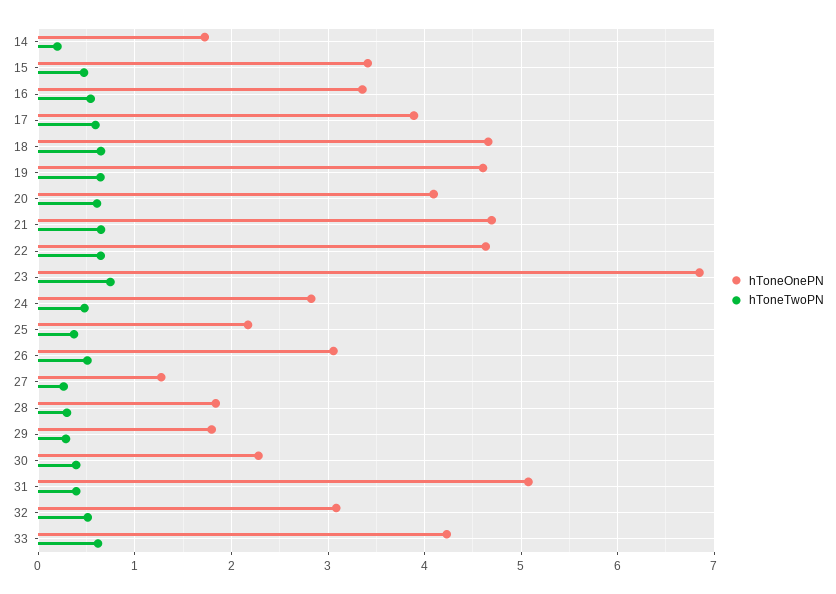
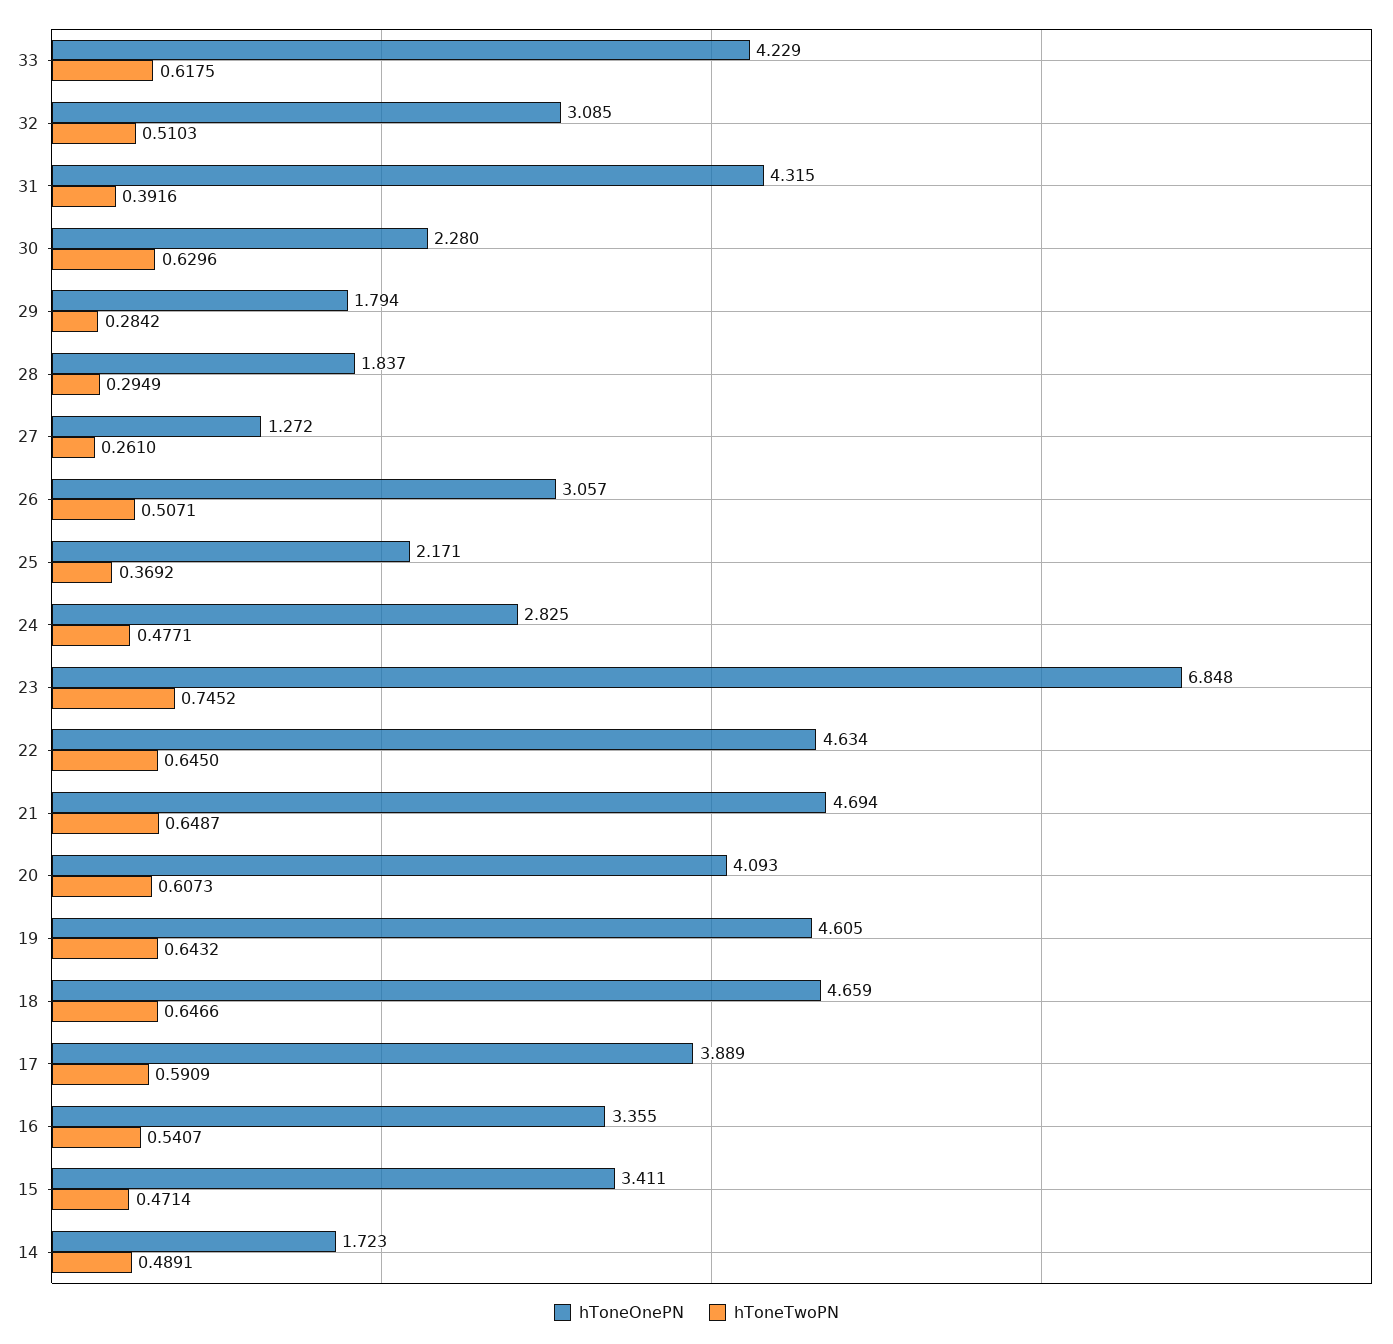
  {
    "hToneOnePN": {
      "14": 1.723,
      "15": 3.411,
      "16": 3.355,
      "17": 3.889,
      "18": 4.659,
      "19": 4.605,
      "20": 4.093,
      "21": 4.694,
      "22": 4.634,
      "23": 6.848,
      "24": 2.825,
      "25": 2.171,
      "26": 3.057,
      "27": 1.272,
      "28": 1.837,
      "29": 1.794,
      "30": 2.28,
-     "31": 5.1,
+     "31": 4.315,
      "32": 3.085,
      "33": 4.229
    },
    "hToneTwoPN": {
-     "14": 0.2,
+     "14": 0.4891,
      "15": 0.4714,
      "16": 0.5407,
      "17": 0.5909,
      "18": 0.6466,
      "19": 0.6432,
      "20": 0.6073,
      "21": 0.6487,
      "22": 0.645,
      "23": 0.7452,
      "24": 0.4771,
      "25": 0.3692,
      "26": 0.5071,
      "27": 0.261,
      "28": 0.2949,
      "29": 0.2842,
-     "30": 0.4,
+     "30": 0.6296,
      "31": 0.3916,
      "32": 0.5103,
      "33": 0.6175
    }
  }

